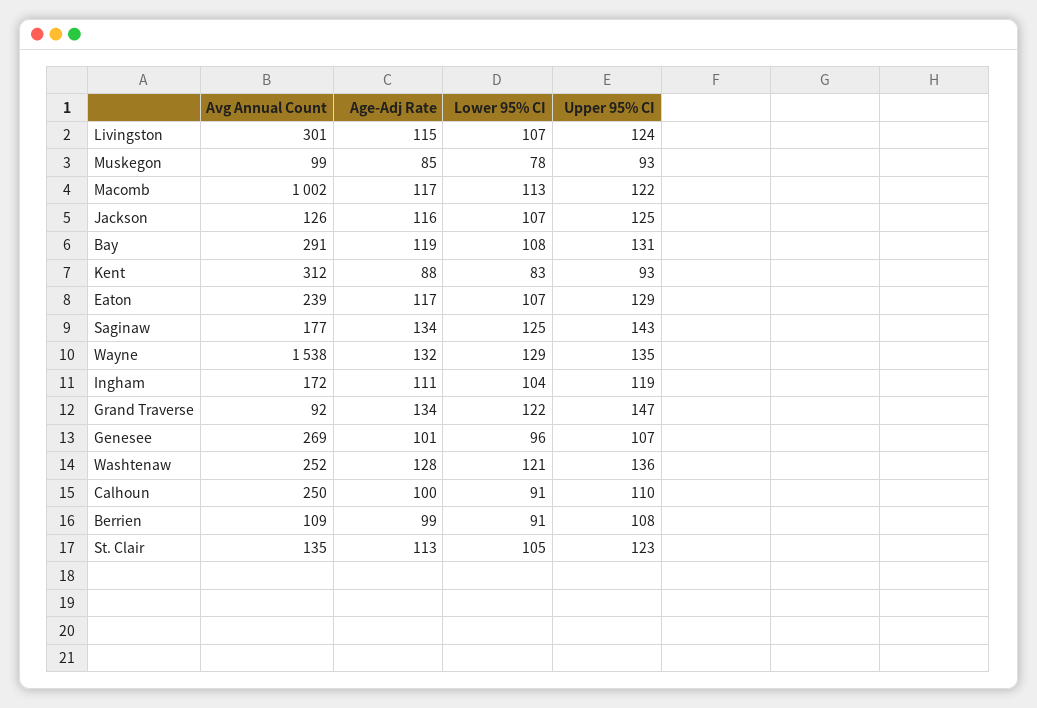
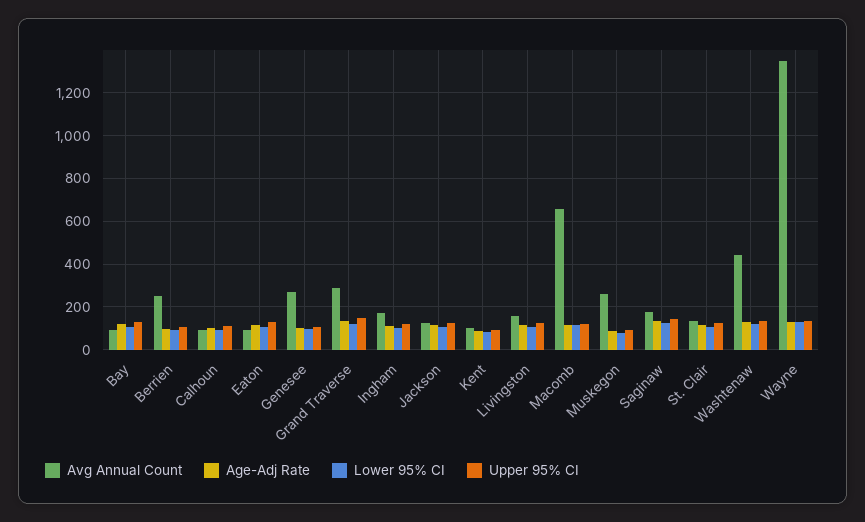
  {
    "Avg Annual Count": {
-     "Livingston": 301,
+     "Livingston": 150,
-     "Muskegon": 99,
+     "Muskegon": 250,
-     "Macomb": 1002,
+     "Macomb": 650,
      "Jackson": 126,
-     "Bay": 291,
+     "Bay": 100,
-     "Kent": 312,
+     "Kent": 100,
-     "Eaton": 239,
+     "Eaton": 100,
      "Saginaw": 177,
-     "Wayne": 1538,
+     "Wayne": 1350,
      "Ingham": 172,
-     "Grand Traverse": 92,
+     "Grand Traverse": 300,
      "Genesee": 269,
-     "Washtenaw": 252,
+     "Washtenaw": 450,
-     "Calhoun": 250,
+     "Calhoun": 100,
-     "Berrien": 109,
+     "Berrien": 250,
      "St. Clair": 135
    },
    "Age-Adj Rate": {
      "Livingston": 115,
      "Muskegon": 85,
      "Macomb": 117,
      "Jackson": 116,
      "Bay": 119,
      "Kent": 88,
      "Eaton": 117,
      "Saginaw": 134,
      "Wayne": 132,
      "Ingham": 111,
      "Grand Traverse": 134,
      "Genesee": 101,
      "Washtenaw": 128,
      "Calhoun": 100,
      "Berrien": 99,
      "St. Clair": 113
    },
    "Lower 95% CI": {
      "Livingston": 107,
      "Muskegon": 78,
      "Macomb": 113,
      "Jackson": 107,
      "Bay": 108,
      "Kent": 83,
      "Eaton": 107,
      "Saginaw": 125,
      "Wayne": 129,
      "Ingham": 104,
      "Grand Traverse": 122,
      "Genesee": 96,
      "Washtenaw": 121,
      "Calhoun": 91,
      "Berrien": 91,
      "St. Clair": 105
    },
    "Upper 95% CI": {
      "Livingston": 124,
      "Muskegon": 93,
      "Macomb": 122,
      "Jackson": 125,
      "Bay": 131,
      "Kent": 93,
      "Eaton": 129,
      "Saginaw": 143,
      "Wayne": 135,
      "Ingham": 119,
      "Grand Traverse": 147,
      "Genesee": 107,
      "Washtenaw": 136,
      "Calhoun": 110,
      "Berrien": 108,
      "St. Clair": 123
    }
  }

